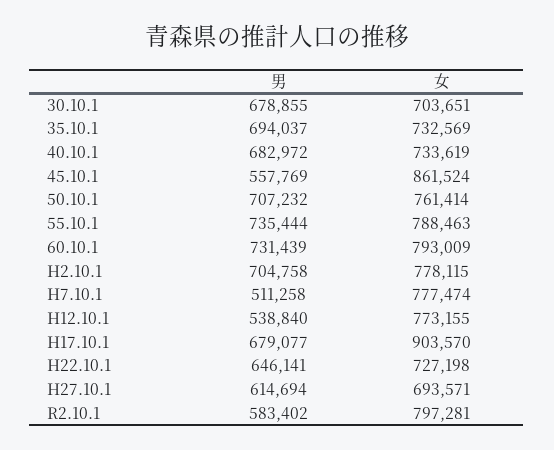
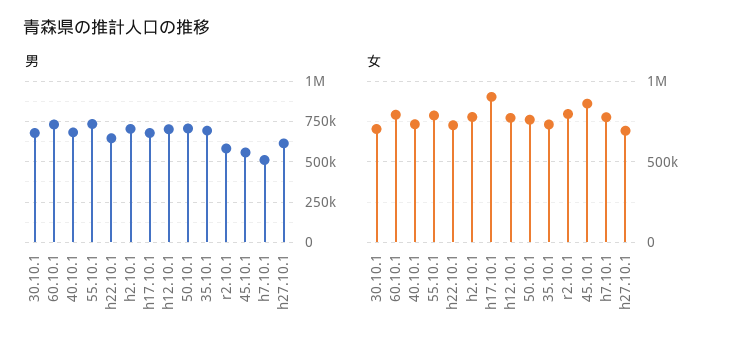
  {
    "男": {
      "30.10.1": 678855,
      "35.10.1": 694037,
      "40.10.1": 682972,
      "45.10.1": 557769,
      "50.10.1": 707232,
      "55.10.1": 735444,
      "60.10.1": 731439,
      "H2.10.1": 704758,
      "H7.10.1": 511258,
-     "H12.10.1": 538840,
+     "H12.10.1": 700000,
      "H17.10.1": 679077,
      "H22.10.1": 646141,
      "H27.10.1": 614694,
      "R2.10.1": 583402
    },
    "女": {
      "30.10.1": 703651,
      "35.10.1": 732569,
      "40.10.1": 733619,
      "45.10.1": 861524,
      "50.10.1": 761414,
      "55.10.1": 788463,
      "60.10.1": 793009,
      "H2.10.1": 778115,
      "H7.10.1": 777474,
      "H12.10.1": 773155,
      "H17.10.1": 903570,
      "H22.10.1": 727198,
      "H27.10.1": 693571,
      "R2.10.1": 797281
    }
  }

